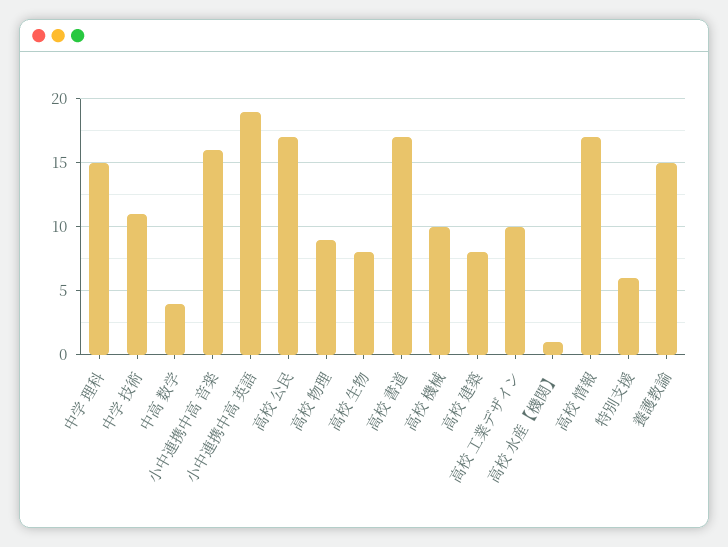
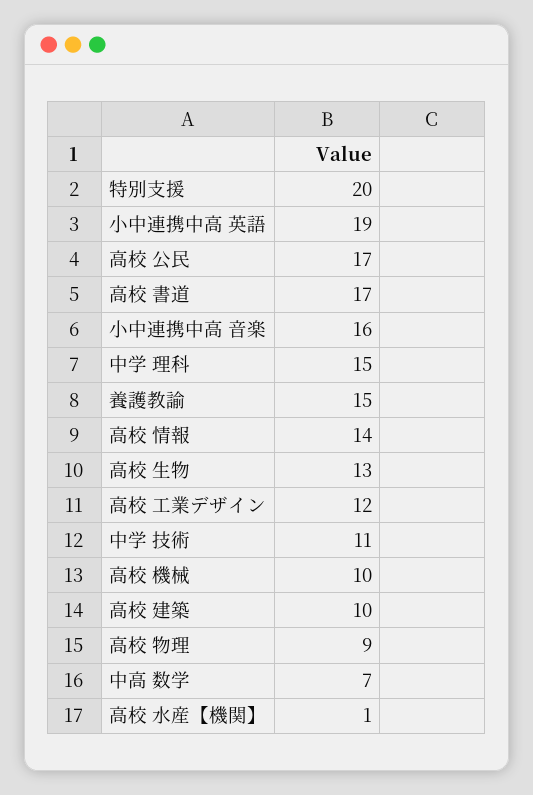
  {
    "中学 理科": 15,
    "中学 技術": 11,
-   "中高 数学": 4,
+   "中高 数学": 7,
    "小中連携中高 音楽": 16,
    "小中連携中高 英語": 19,
    "高校 公民": 17,
    "高校 物理": 9,
-   "高校 生物": 8,
+   "高校 生物": 13,
    "高校 書道": 17,
    "高校 機械": 10,
-   "高校 建築": 8,
+   "高校 建築": 10,
-   "高校 工業デザイン": 10,
+   "高校 工業デザイン": 12,
    "高校 水産【機関】": 1,
-   "高校 情報": 17,
+   "高校 情報": 14,
-   "特別支援": 6,
+   "特別支援": 20,
    "養護教諭": 15
  }

